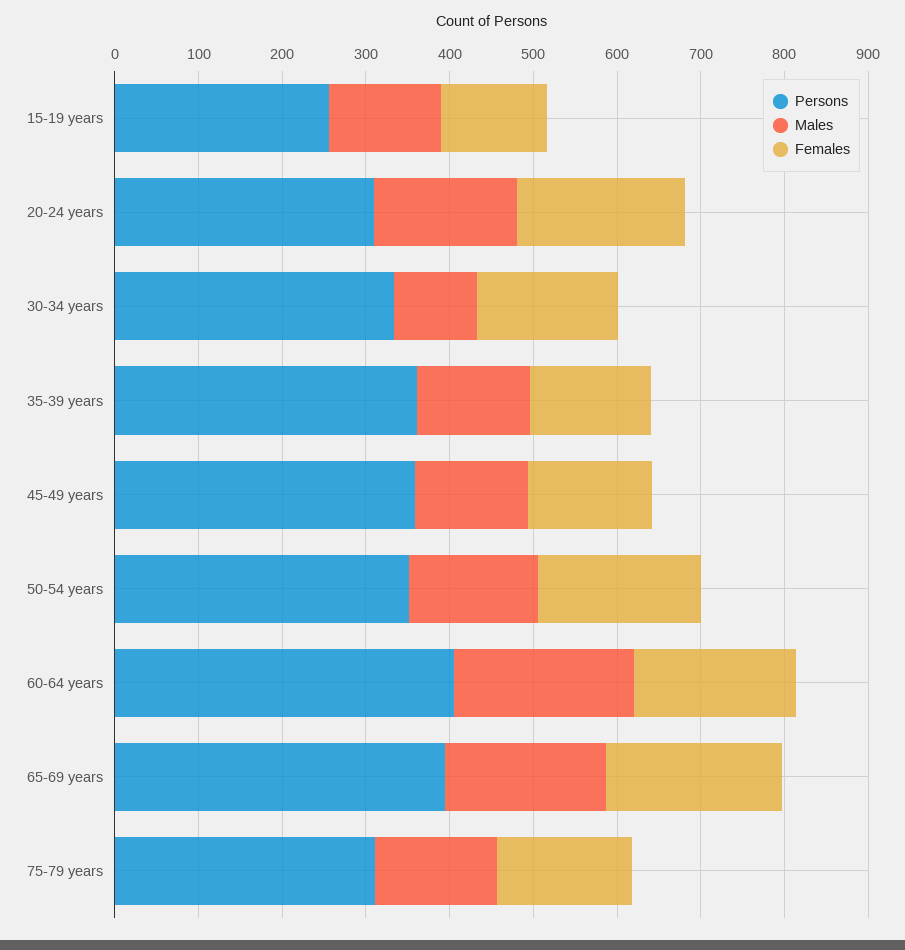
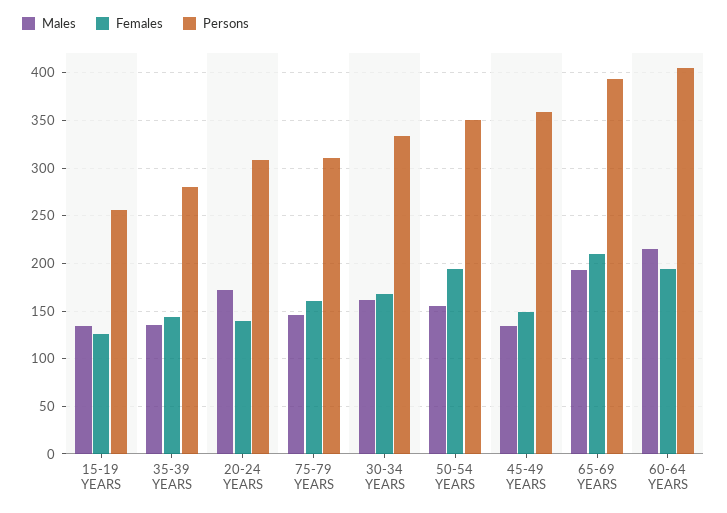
  {
    "Persons": {
      "15-19 years": 260,
      "20-24 years": 310,
      "30-34 years": 330,
-     "35-39 years": 360,
+     "35-39 years": 280,
      "45-49 years": 360,
      "50-54 years": 350,
      "60-64 years": 410,
      "65-69 years": 390,
      "75-79 years": 310
    },
    "Males": {
      "15-19 years": 130,
      "20-24 years": 170,
-     "30-34 years": 100,
+     "30-34 years": 160,
      "35-39 years": 140,
      "45-49 years": 130,
      "50-54 years": 160,
      "60-64 years": 220,
      "65-69 years": 190,
      "75-79 years": 150
    },
    "Females": {
      "15-19 years": 130,
-     "20-24 years": 200,
+     "20-24 years": 140,
      "30-34 years": 170,
      "35-39 years": 140,
      "45-49 years": 150,
      "50-54 years": 190,
      "60-64 years": 190,
      "65-69 years": 210,
      "75-79 years": 160
    }
  }

